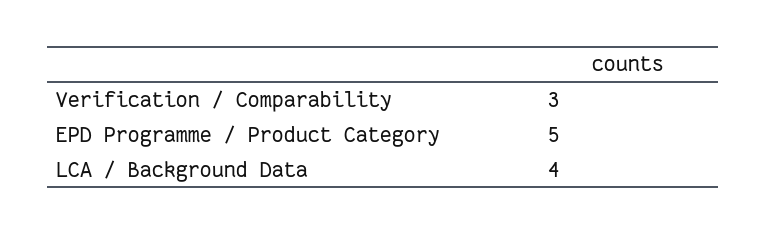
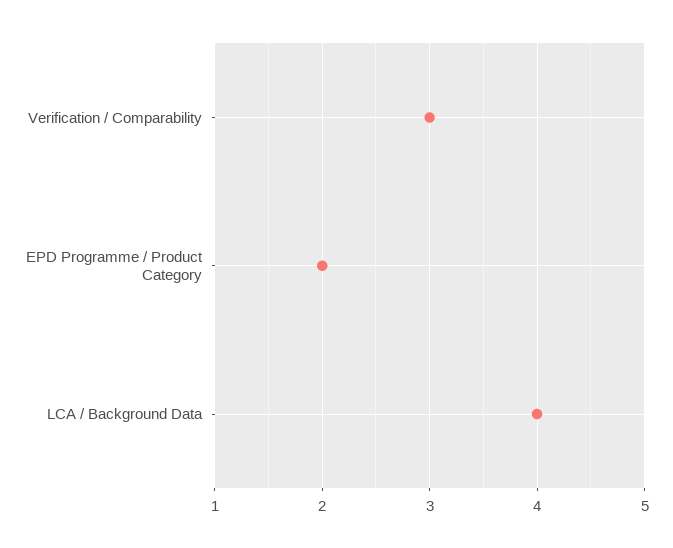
  {
    "Verification / Comparability": 3,
-   "EPD Programme / Product Category": 5,
+   "EPD Programme / Product Category": 2,
    "LCA / Background Data": 4
  }

